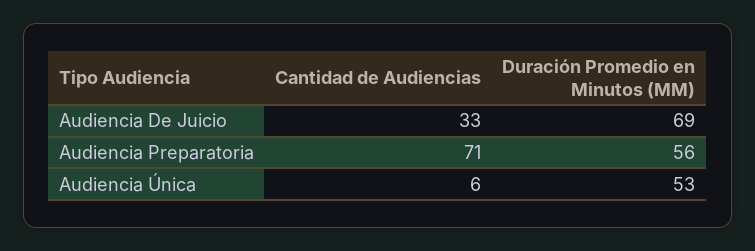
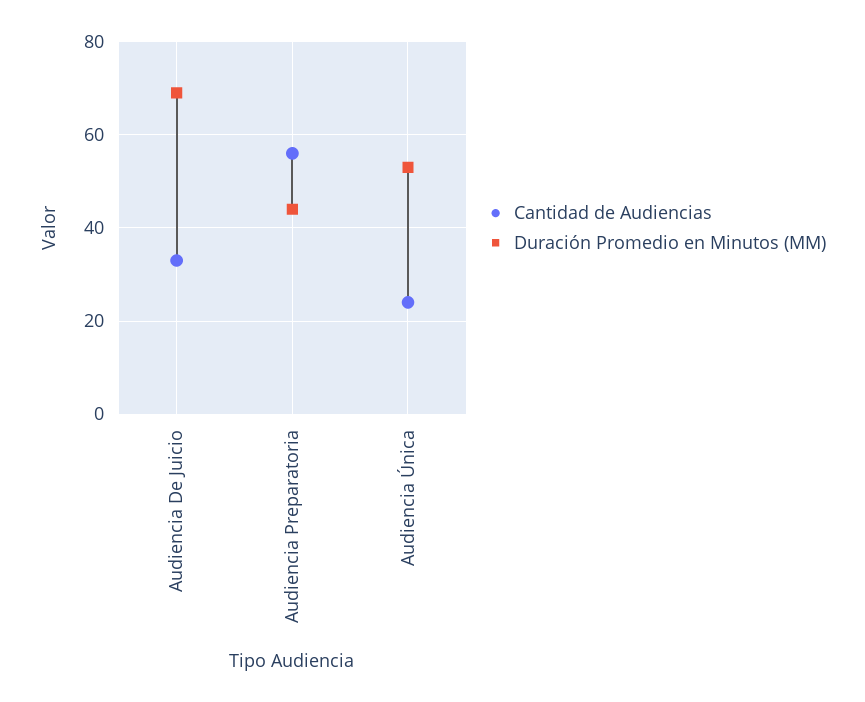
  {
    "Cantidad de Audiencias": {
      "Audiencia De Juicio": 33,
-     "Audiencia Preparatoria": 71,
+     "Audiencia Preparatoria": 55,
-     "Audiencia Única": 6
+     "Audiencia Única": 25
    },
    "Duración Promedio en Minutos (MM)": {
      "Audiencia De Juicio": 69,
-     "Audiencia Preparatoria": 56,
+     "Audiencia Preparatoria": 45,
      "Audiencia Única": 53
    }
  }

